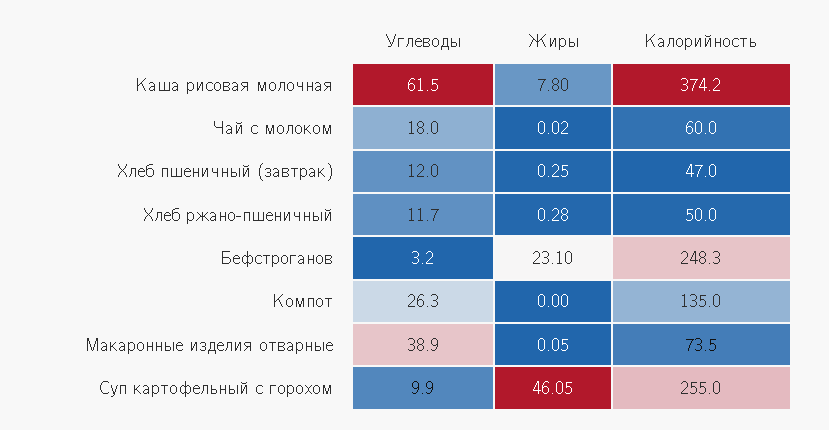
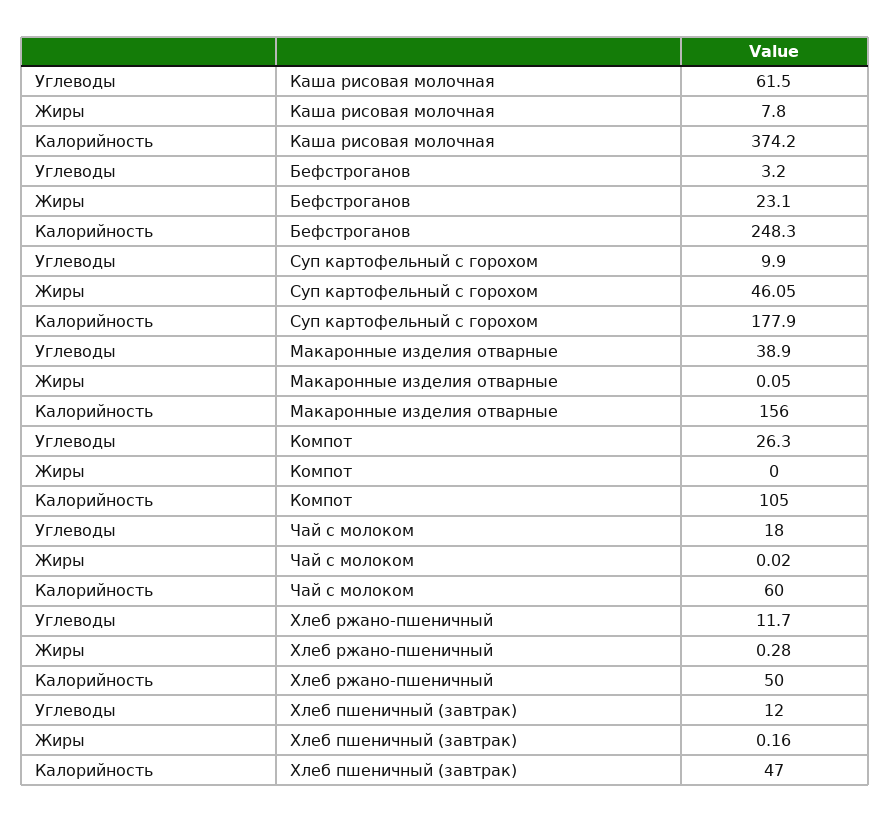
  {
    "Углеводы": {
      "Каша рисовая молочная": 61.5,
      "Чай с молоком": 18,
      "Хлеб пшеничный (завтрак)": 12,
      "Хлеб ржано-пшеничный": 11.7,
      "Бефстроганов": 3.2,
      "Компот": 26.3,
      "Макаронные изделия отварные": 38.9,
      "Суп картофельный с горохом": 9.9
    },
    "Жиры": {
      "Каша рисовая молочная": 7.8,
      "Чай с молоком": 0.02,
-     "Хлеб пшеничный (завтрак)": 0.25,
+     "Хлеб пшеничный (завтрак)": 0.16,
      "Хлеб ржано-пшеничный": 0.28,
      "Бефстроганов": 23.1,
      "Компот": 0,
      "Макаронные изделия отварные": 0.05,
      "Суп картофельный с горохом": 46.05
    },
    "Калорийность": {
      "Каша рисовая молочная": 374.2,
      "Чай с молоком": 60,
      "Хлеб пшеничный (завтрак)": 47,
      "Хлеб ржано-пшеничный": 50,
      "Бефстроганов": 248.3,
-     "Компот": 135,
+     "Компот": 105,
-     "Макаронные изделия отварные": 73.5,
+     "Макаронные изделия отварные": 156,
-     "Суп картофельный с горохом": 255
+     "Суп картофельный с горохом": 177.9
    }
  }

